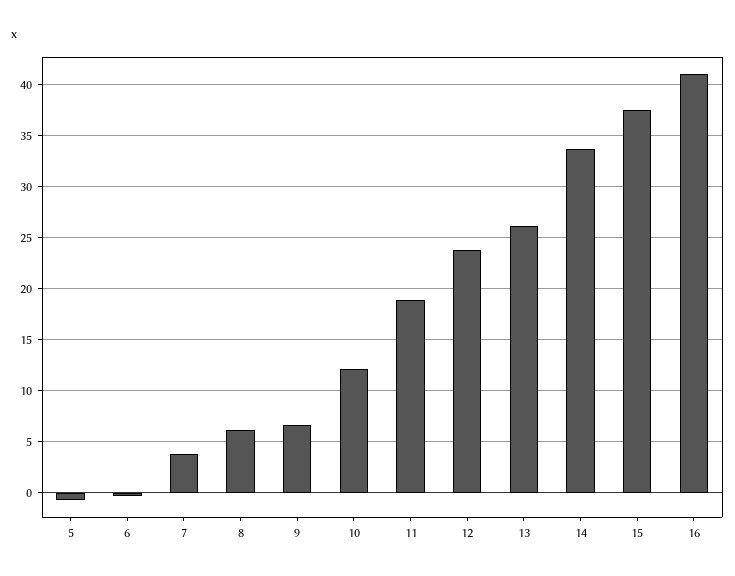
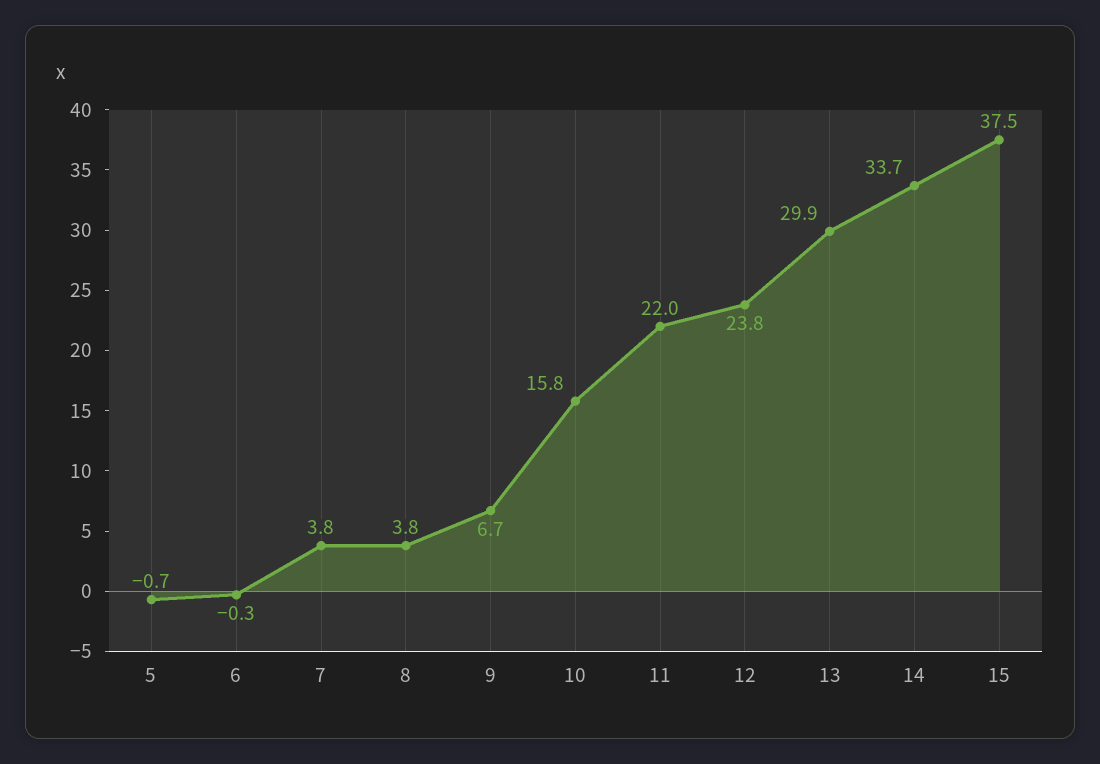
  {
    "5": -0.7,
    "6": -0.3,
    "7": 3.8,
-   "8": 6,
+   "8": 3.8,
    "9": 6.7,
-   "10": 12,
+   "10": 15.8,
-   "11": 19,
+   "11": 22,
    "12": 23.8,
-   "13": 26,
+   "13": 29.9,
    "14": 33.7,
-   "15": 37.5,
+   "15": 37.5
-   "16": 41
  }

